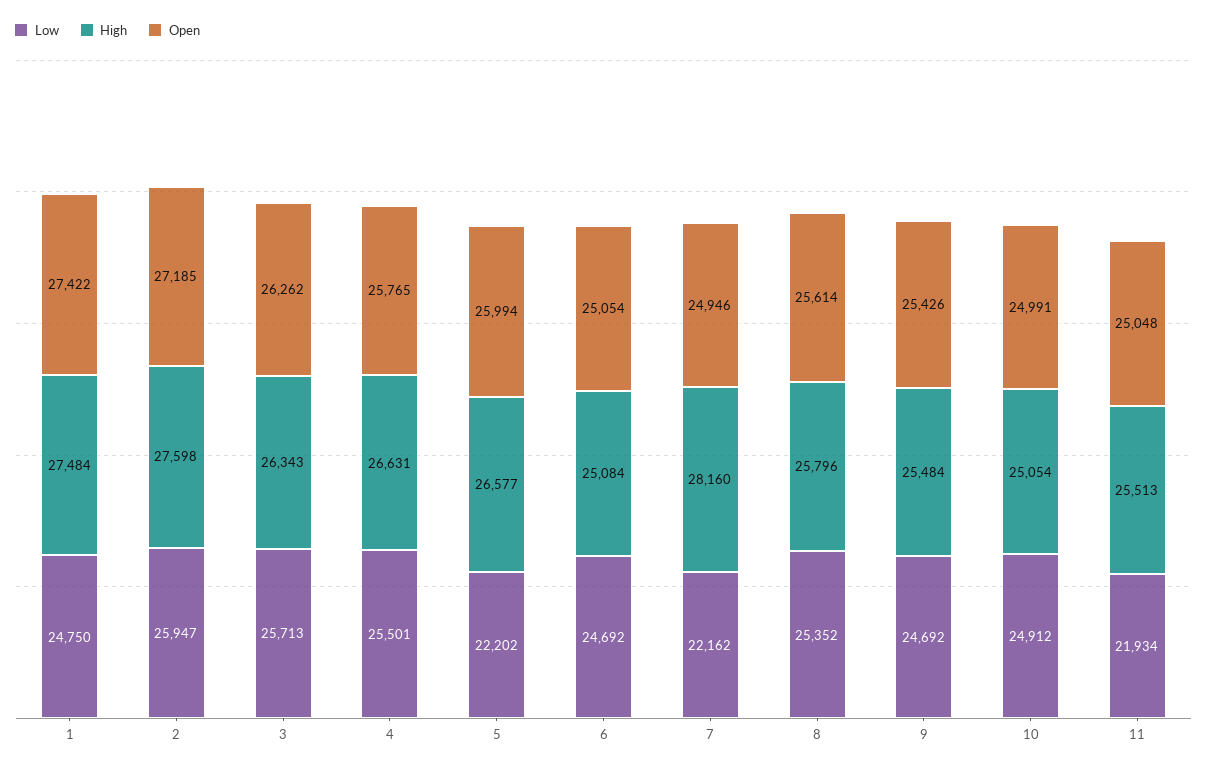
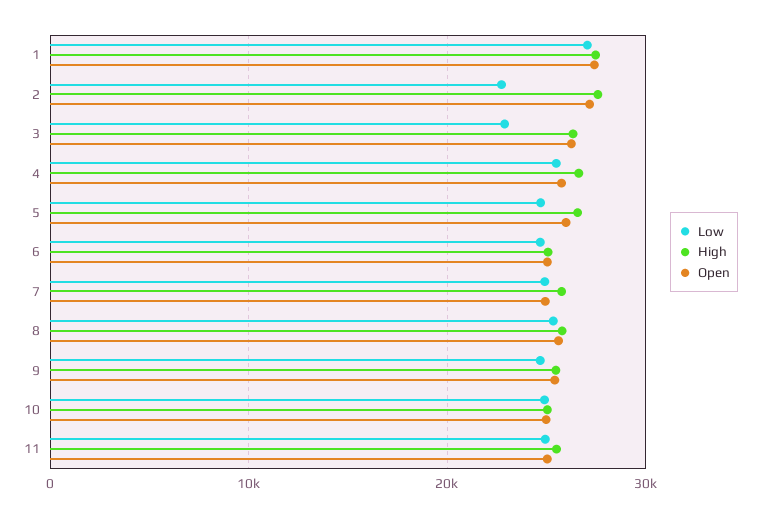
  {
    "Low": {
-     "1": 24750,
+     "1": 27000,
-     "2": 25947,
+     "2": 23000,
-     "3": 25713,
+     "3": 23000,
      "4": 25501,
-     "5": 22202,
+     "5": 25000,
      "6": 24692,
-     "7": 22162,
+     "7": 25000,
      "8": 25352,
      "9": 24692,
      "10": 24912,
-     "11": 21934
+     "11": 25000
    },
    "High": {
      "1": 27484,
      "2": 27598,
      "3": 26343,
      "4": 26631,
      "5": 26577,
      "6": 25084,
-     "7": 28160,
+     "7": 26000,
      "8": 25796,
      "9": 25484,
      "10": 25054,
      "11": 25513
    },
    "Open": {
      "1": 27422,
      "2": 27185,
      "3": 26262,
      "4": 25765,
      "5": 25994,
      "6": 25054,
      "7": 24946,
      "8": 25614,
      "9": 25426,
      "10": 24991,
      "11": 25048
    }
  }

